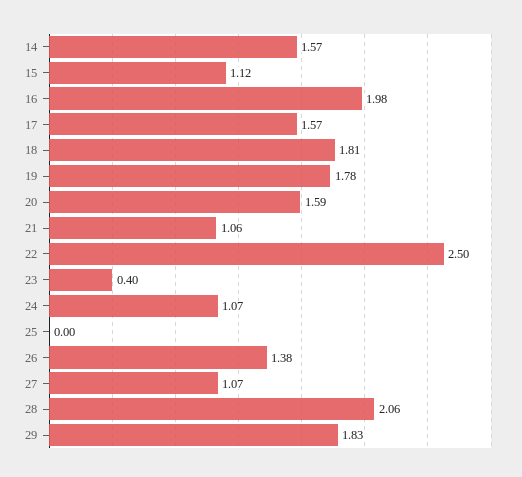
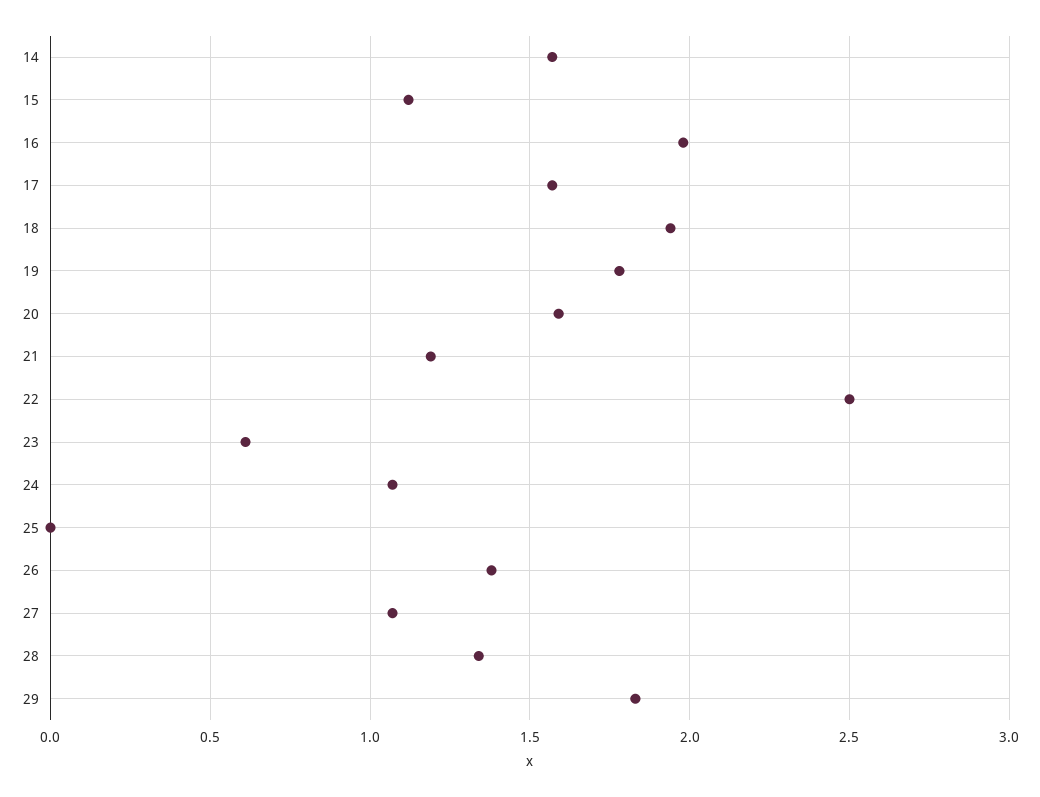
  {
    "14": 1.57,
    "15": 1.12,
    "16": 1.98,
    "17": 1.57,
-   "18": 1.81,
+   "18": 1.95,
    "19": 1.78,
    "20": 1.59,
-   "21": 1.06,
+   "21": 1.2,
    "22": 2.5,
-   "23": 0.4,
+   "23": 0.6,
    "24": 1.07,
    "25": 0,
    "26": 1.38,
    "27": 1.07,
-   "28": 2.06,
+   "28": 1.35,
    "29": 1.83
  }

